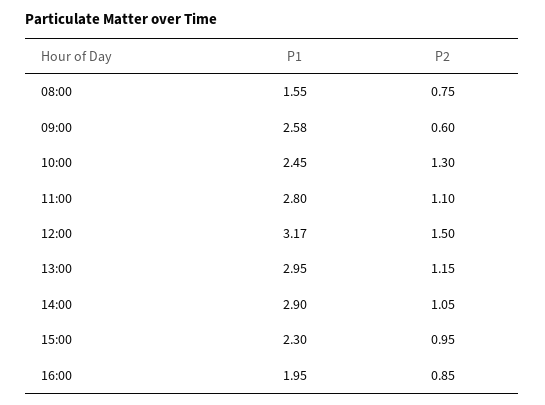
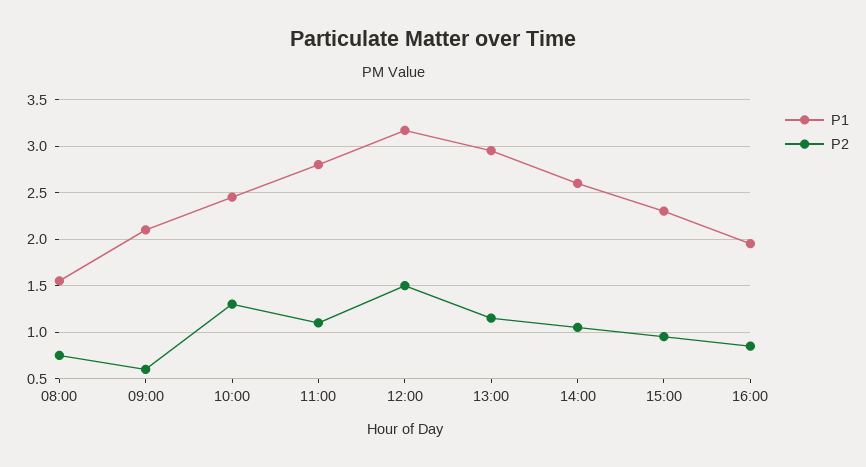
  {
    "P1": {
      "08:00": 1.55,
-     "09:00": 2.58,
+     "09:00": 2.1,
      "10:00": 2.45,
      "11:00": 2.8,
      "12:00": 3.17,
      "13:00": 2.95,
-     "14:00": 2.9,
+     "14:00": 2.6,
      "15:00": 2.3,
      "16:00": 1.95
    },
    "P2": {
      "08:00": 0.75,
      "09:00": 0.6,
      "10:00": 1.3,
      "11:00": 1.1,
      "12:00": 1.5,
      "13:00": 1.15,
      "14:00": 1.05,
      "15:00": 0.95,
      "16:00": 0.85
    }
  }

